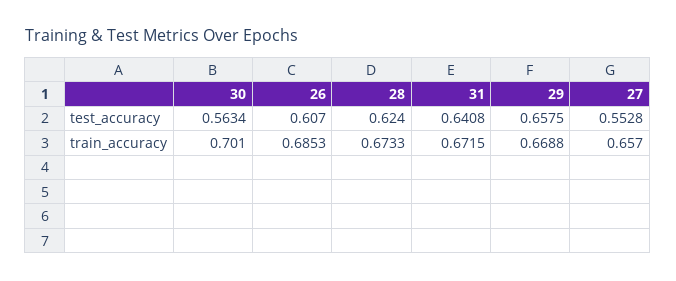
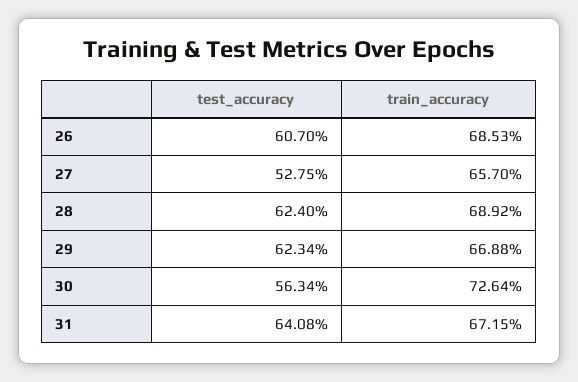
  {
    "30": {
      "test_accuracy": 0.5634,
-     "train_accuracy": 0.701
+     "train_accuracy": 0.7264
    },
    "26": {
      "test_accuracy": 0.607,
      "train_accuracy": 0.6853
    },
    "28": {
      "test_accuracy": 0.624,
-     "train_accuracy": 0.6733
+     "train_accuracy": 0.6892
    },
    "31": {
      "test_accuracy": 0.6408,
      "train_accuracy": 0.6715
    },
    "29": {
-     "test_accuracy": 0.6575,
+     "test_accuracy": 0.6234,
      "train_accuracy": 0.6688
    },
    "27": {
-     "test_accuracy": 0.5528,
+     "test_accuracy": 0.5275,
      "train_accuracy": 0.657
    }
  }

